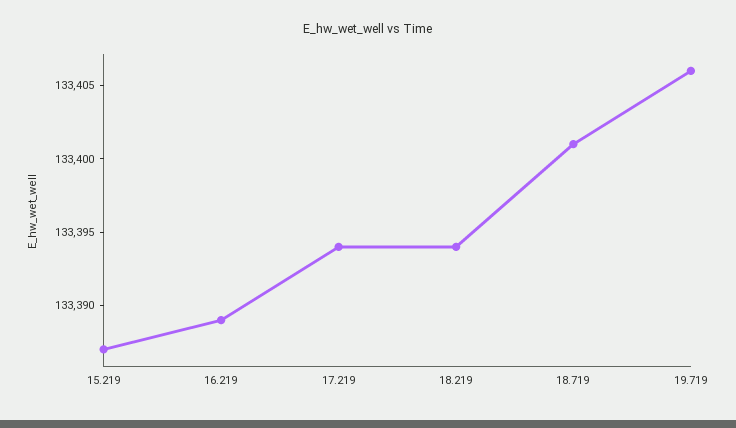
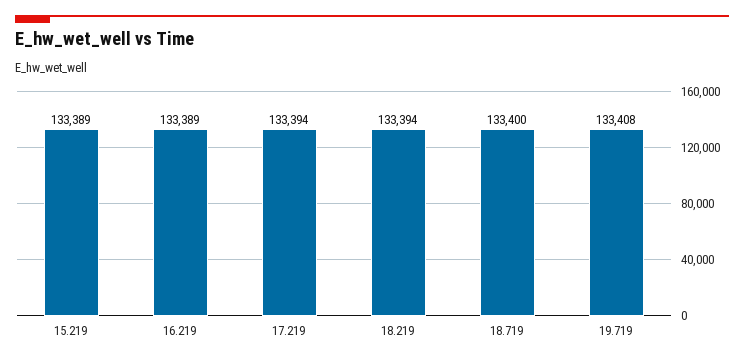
  {
-   "15.219": 133387,
+   "15.219": 133389,
    "16.219": 133389,
    "17.219": 133394,
    "18.219": 133394,
-   "18.719": 133401,
+   "18.719": 133400,
-   "19.719": 133406
+   "19.719": 133408
  }

